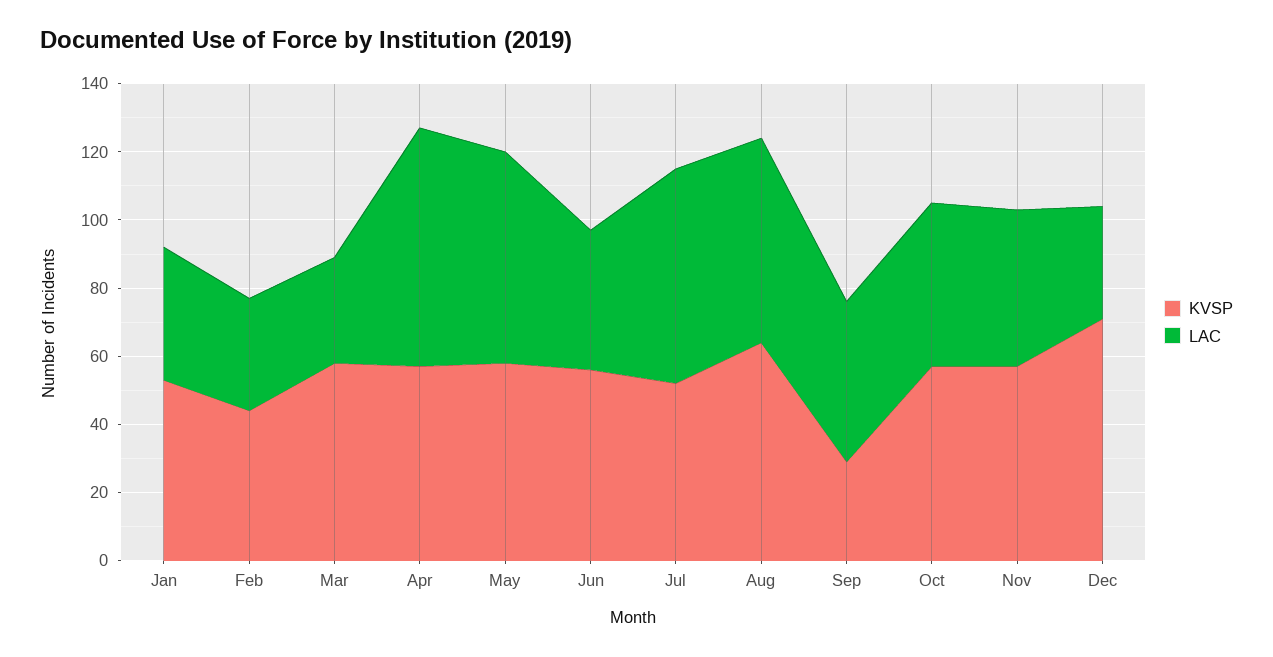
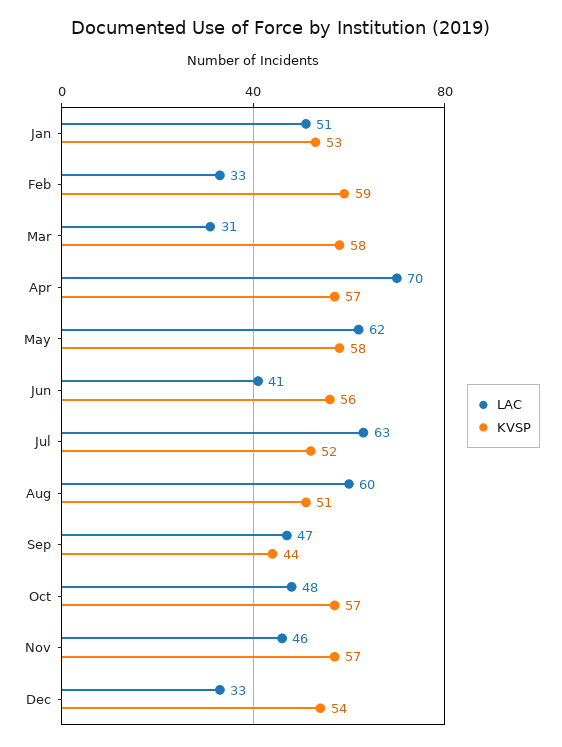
  {
    "KVSP": {
      "Jan": 53,
-     "Feb": 45,
+     "Feb": 59,
      "Mar": 58,
      "Apr": 57,
      "May": 58,
      "Jun": 56,
      "Jul": 52,
-     "Aug": 65,
+     "Aug": 51,
-     "Sep": 30,
+     "Sep": 44,
      "Oct": 57,
      "Nov": 57,
-     "Dec": 70
+     "Dec": 54
    },
    "LAC": {
-     "Jan": 40,
+     "Jan": 51,
      "Feb": 33,
      "Mar": 31,
      "Apr": 70,
      "May": 62,
      "Jun": 41,
      "Jul": 63,
      "Aug": 60,
      "Sep": 47,
      "Oct": 48,
      "Nov": 46,
      "Dec": 33
    }
  }

